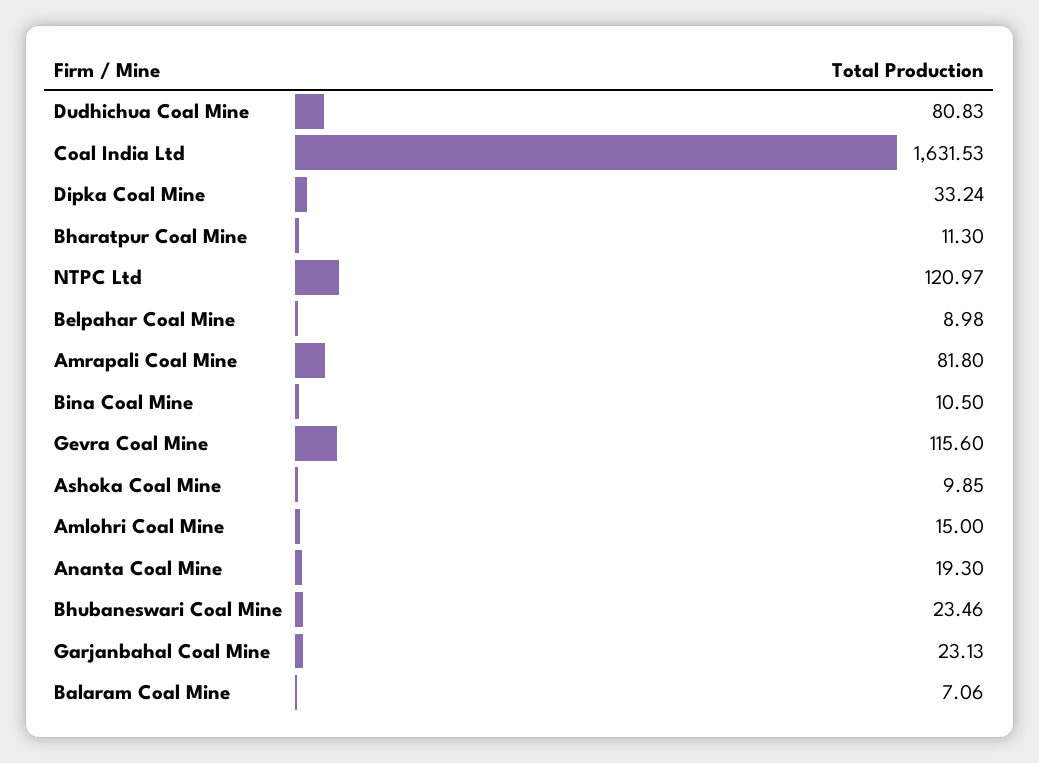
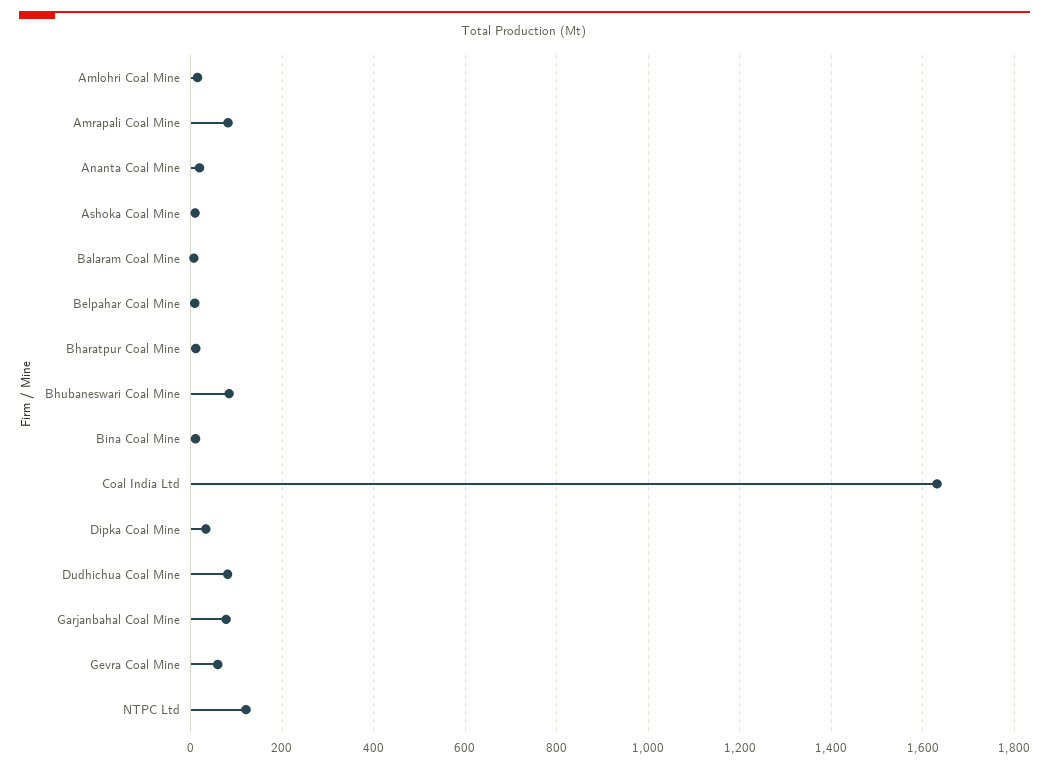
  {
    "Dudhichua Coal Mine": 80.83,
    "Coal India Ltd": 1631.53,
    "Dipka Coal Mine": 33.24,
    "Bharatpur Coal Mine": 11.3,
    "NTPC Ltd": 120.97,
    "Belpahar Coal Mine": 8.98,
    "Amrapali Coal Mine": 81.8,
    "Bina Coal Mine": 10.5,
-   "Gevra Coal Mine": 115.6,
+   "Gevra Coal Mine": 60,
    "Ashoka Coal Mine": 9.85,
    "Amlohri Coal Mine": 15,
    "Ananta Coal Mine": 19.3,
-   "Bhubaneswari Coal Mine": 23.46,
+   "Bhubaneswari Coal Mine": 80,
-   "Garjanbahal Coal Mine": 23.13,
+   "Garjanbahal Coal Mine": 80,
    "Balaram Coal Mine": 7.06
  }

